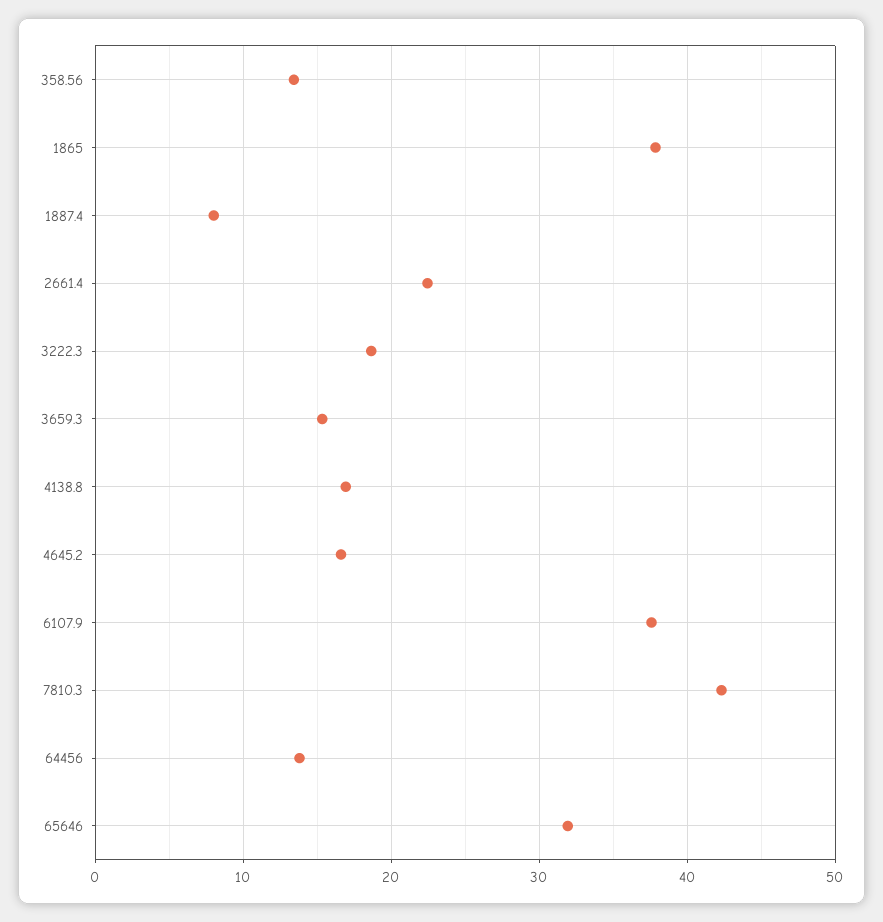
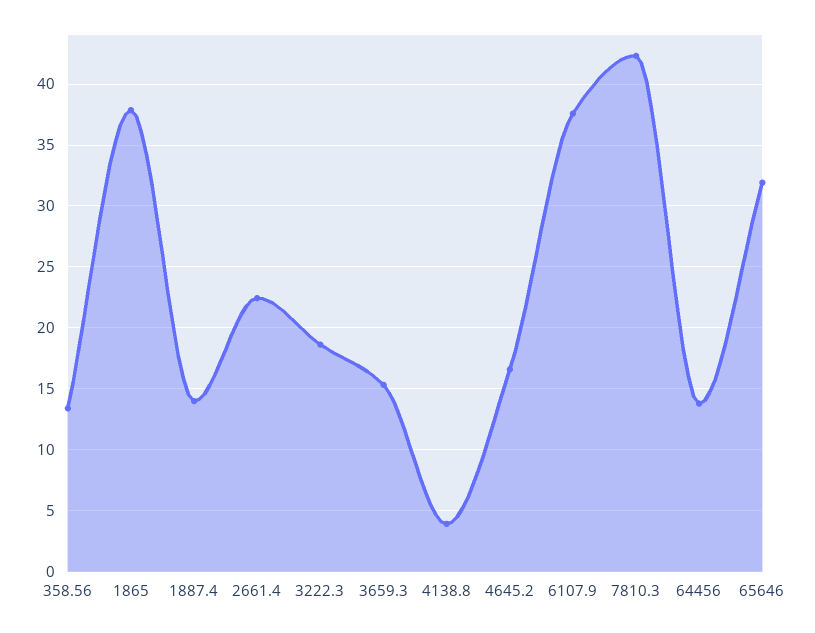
  {
    "358.56": 13.5,
    "1865": 38,
-   "1887.4": 8,
+   "1887.4": 14,
    "2661.4": 22.5,
    "3222.3": 18.5,
    "3659.3": 15.5,
-   "4138.8": 17,
+   "4138.8": 4,
    "4645.2": 16.5,
    "6107.9": 37.5,
    "7810.3": 42.5,
    "64456": 14,
    "65646": 32
  }

